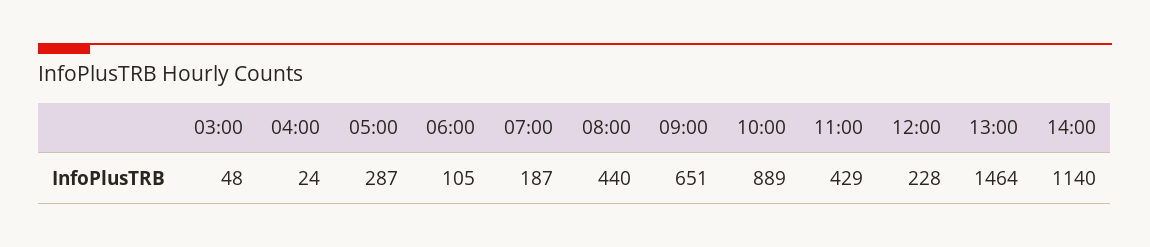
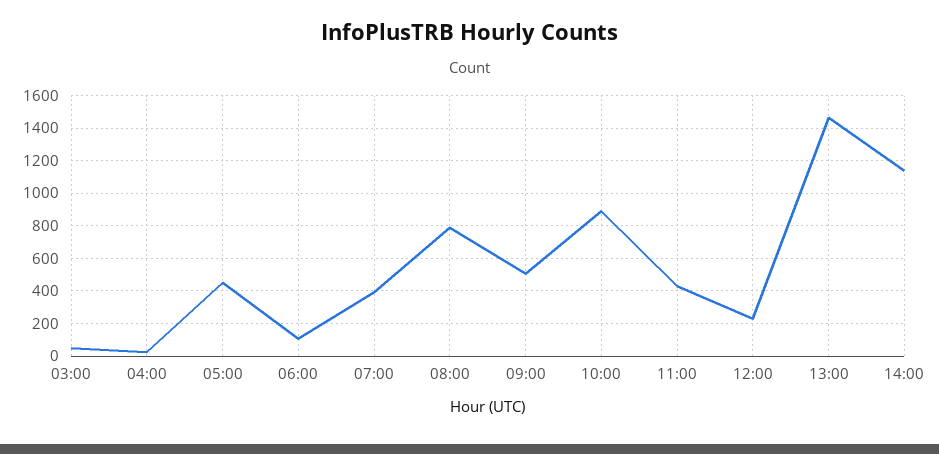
  {
    "03:00": 48,
    "04:00": 24,
-   "05:00": 287,
+   "05:00": 450,
    "06:00": 105,
-   "07:00": 187,
+   "07:00": 400,
-   "08:00": 440,
+   "08:00": 800,
-   "09:00": 651,
+   "09:00": 500,
    "10:00": 889,
    "11:00": 429,
    "12:00": 228,
    "13:00": 1464,
    "14:00": 1140
  }

